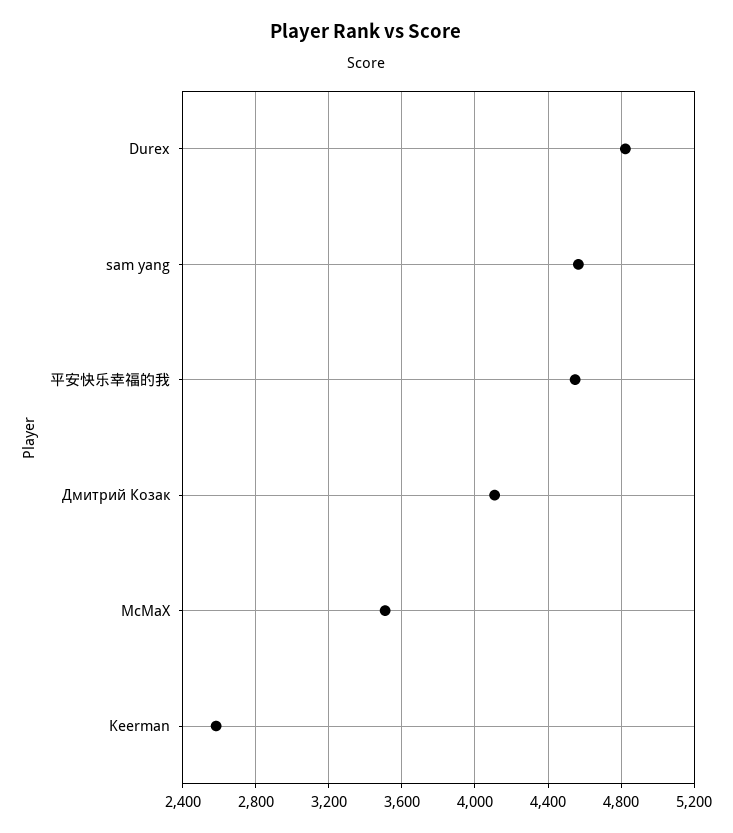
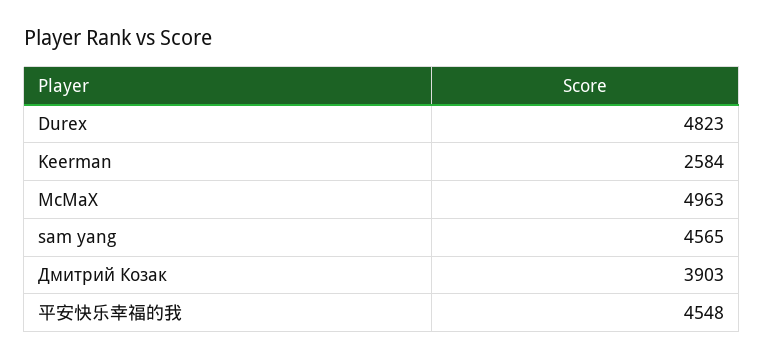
  {
    "Durex": 4823,
    "sam yang": 4565,
    "平安快乐幸福的我": 4548,
-   "Дмитрий Козак": 4100,
+   "Дмитрий Козак": 3903,
-   "McMaX": 3500,
+   "McMaX": 4963,
    "Keerman": 2584
  }

